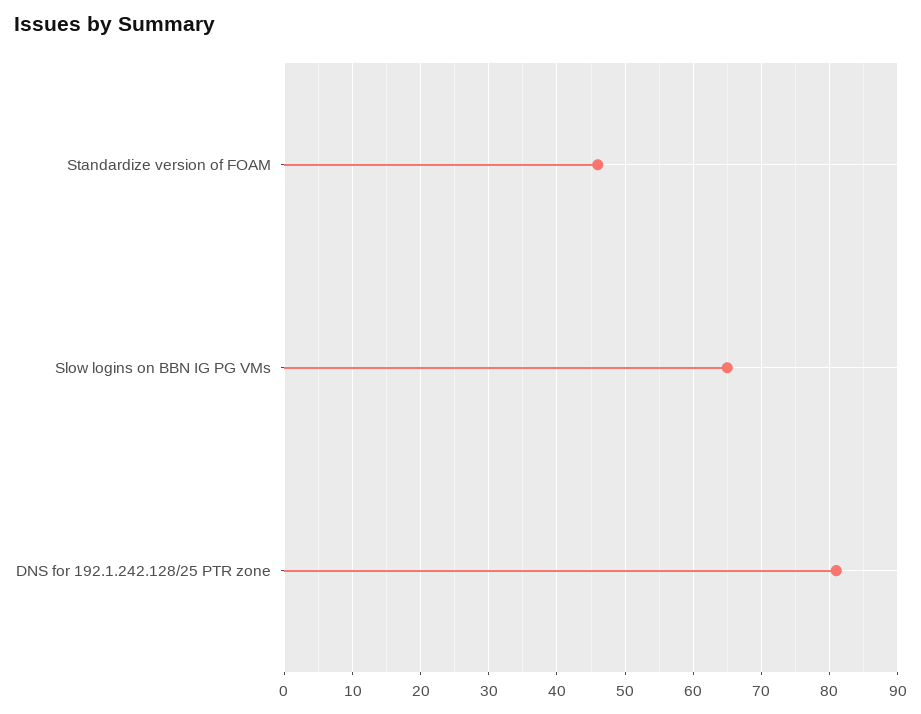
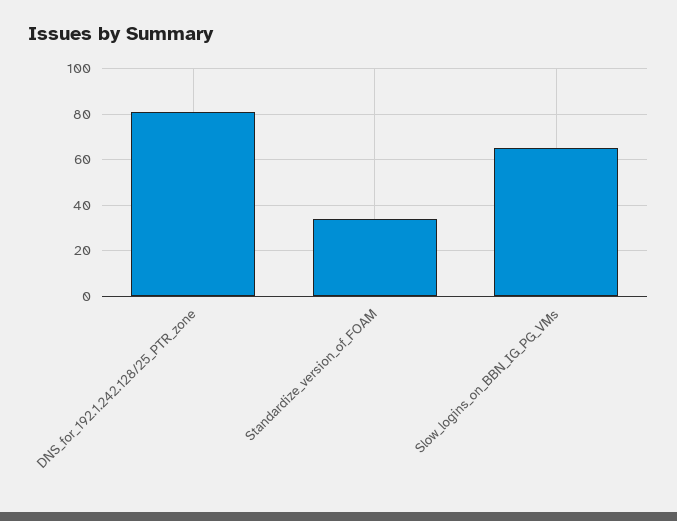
  {
-   "Standardize version of FOAM": 46,
+   "Standardize version of FOAM": 35,
    "Slow logins on BBN IG PG VMs": 65,
    "DNS for 192.1.242.128/25 PTR zone": 81
  }

